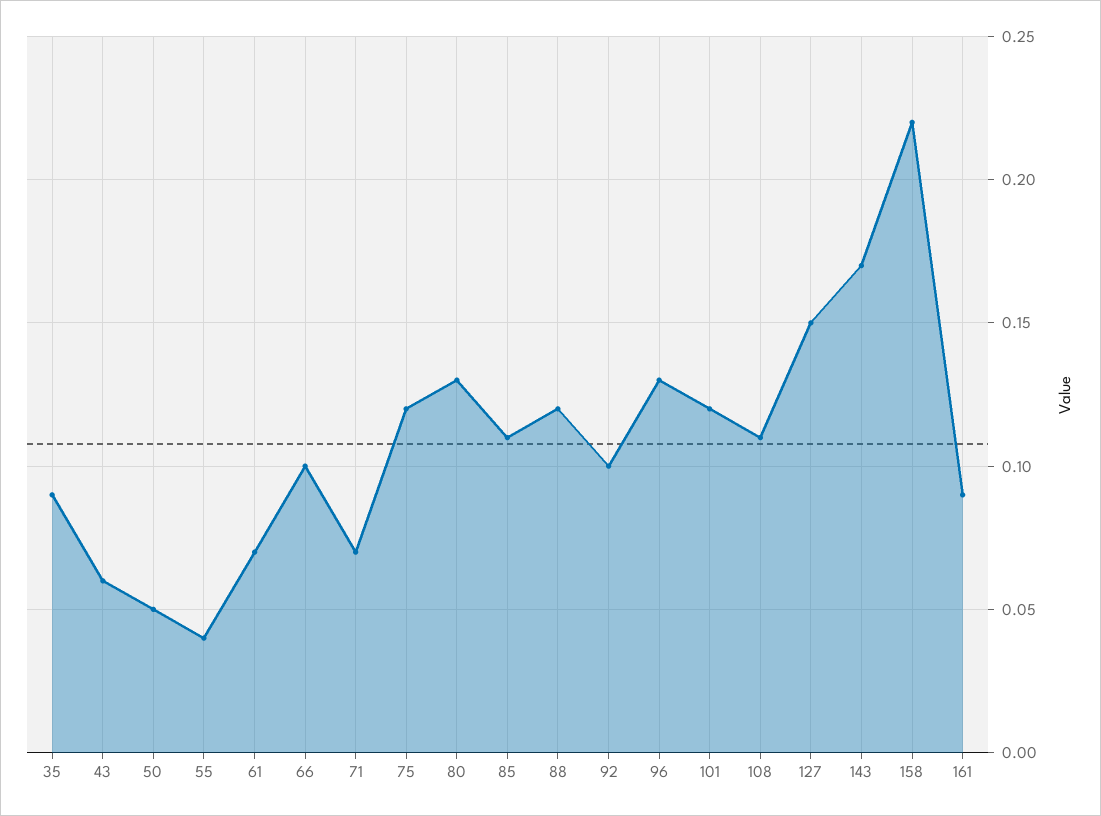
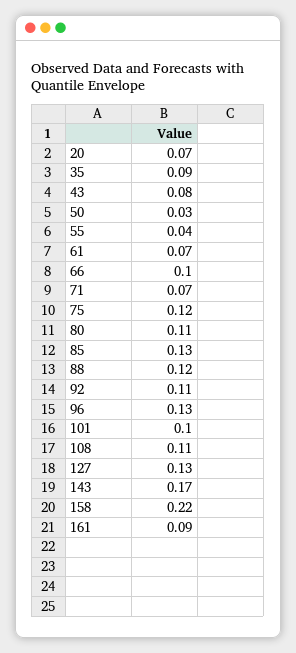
  {
    "35": 0.09,
-   "43": 0.06,
+   "43": 0.08,
-   "50": 0.05,
+   "50": 0.03,
    "55": 0.04,
    "61": 0.07,
    "66": 0.1,
    "71": 0.07,
    "75": 0.12,
-   "80": 0.13,
+   "80": 0.11,
-   "85": 0.11,
+   "85": 0.13,
    "88": 0.12,
-   "92": 0.1,
+   "92": 0.11,
    "96": 0.13,
-   "101": 0.12,
+   "101": 0.1,
    "108": 0.11,
-   "127": 0.15,
+   "127": 0.13,
    "143": 0.17,
    "158": 0.22,
-   "161": 0.09
+   "161": 0.09,
+   "20": 0.07
  }

